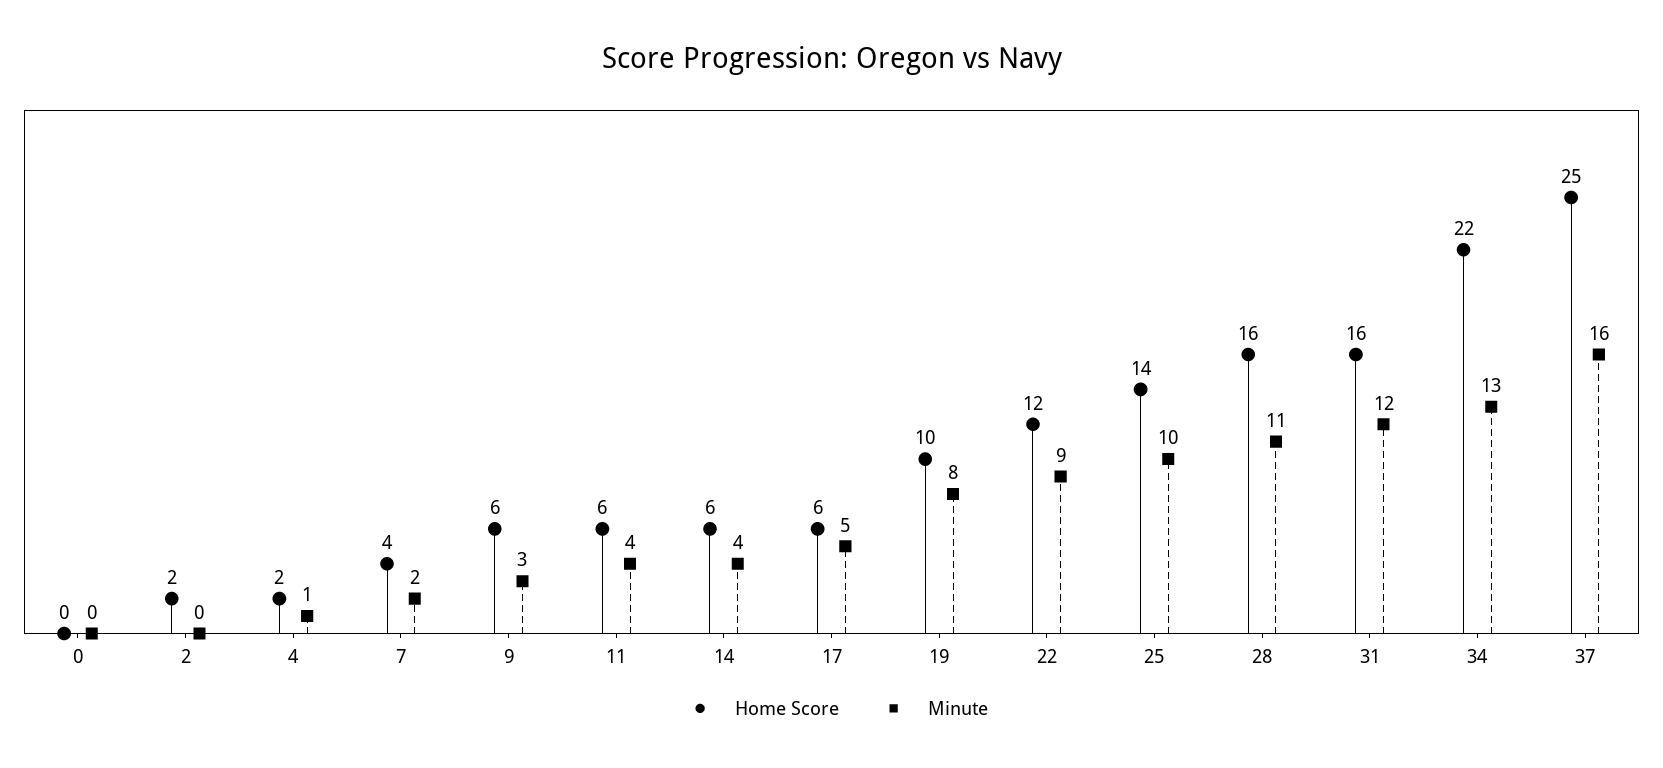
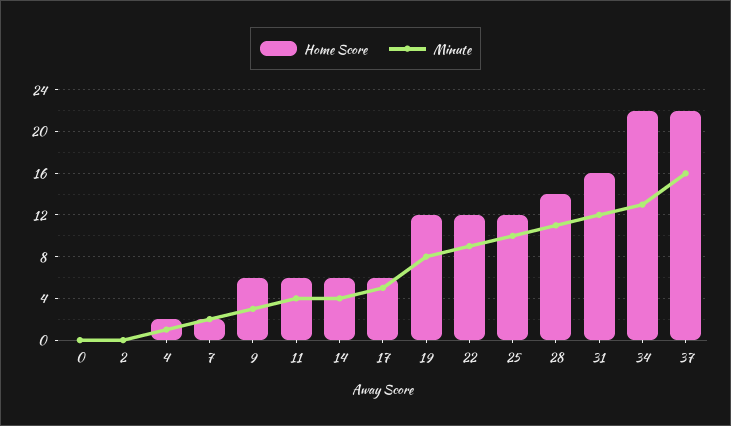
  {
    "Home Score": {
      "0": 0,
-     "2": 2,
+     "2": 0,
      "4": 2,
-     "7": 4,
+     "7": 2,
      "9": 6,
      "11": 6,
      "14": 6,
      "17": 6,
-     "19": 10,
+     "19": 12,
      "22": 12,
-     "25": 14,
+     "25": 12,
-     "28": 16,
+     "28": 14,
      "31": 16,
      "34": 22,
-     "37": 25
+     "37": 22
    },
    "Minute": {
      "0": 0,
      "2": 0,
      "4": 1,
      "7": 2,
      "9": 3,
      "11": 4,
      "14": 4,
      "17": 5,
      "19": 8,
      "22": 9,
      "25": 10,
      "28": 11,
      "31": 12,
      "34": 13,
      "37": 16
    }
  }

